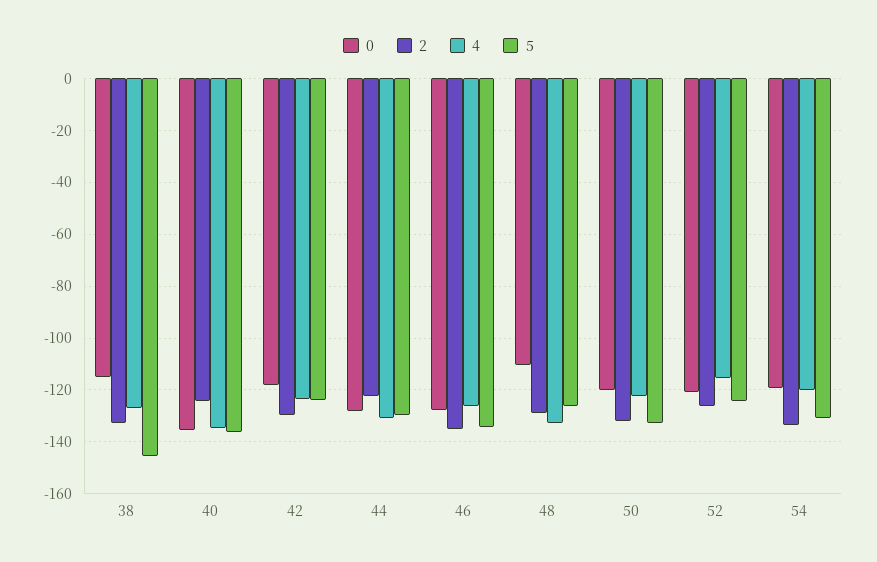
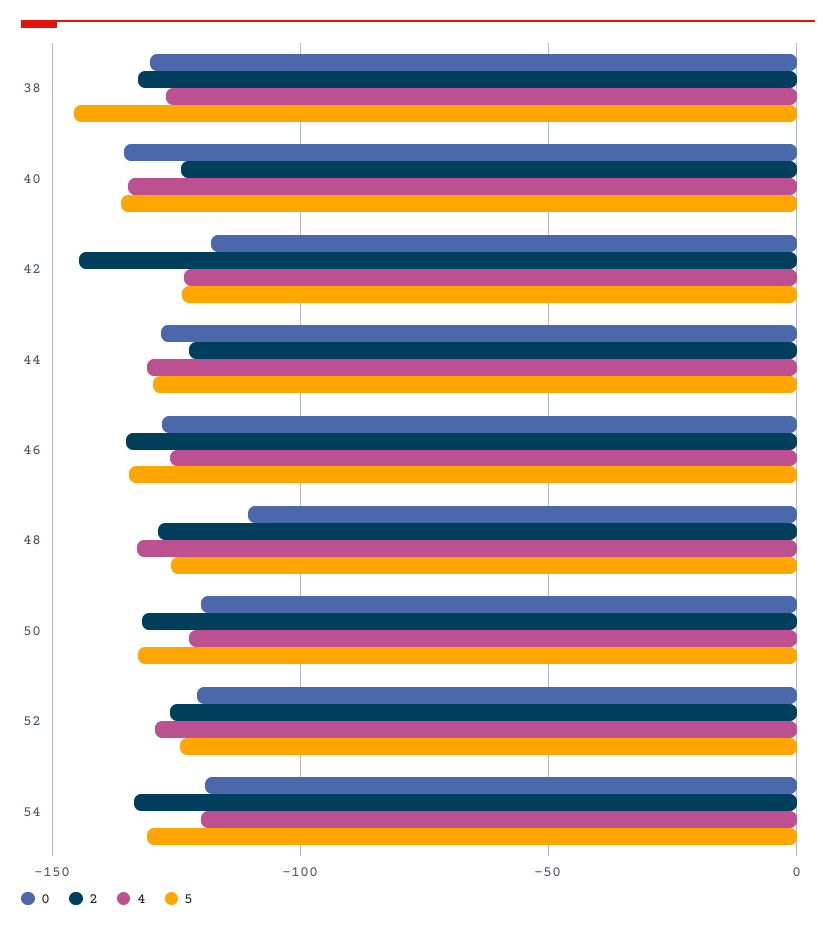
  {
    "0": {
-     "38": -115,
+     "38": -130,
      "40": -135,
      "42": -117.5,
      "44": -127.5,
      "46": -127.5,
      "48": -110,
      "50": -120,
      "52": -120,
      "54": -120
    },
    "2": {
      "38": -132.5,
      "40": -125,
-     "42": -130,
+     "42": -145,
      "44": -122.5,
      "46": -135,
      "48": -127.5,
      "50": -132.5,
      "52": -127.5,
      "54": -132.5
    },
    "4": {
      "38": -127.5,
      "40": -135,
      "42": -122.5,
      "44": -130,
      "46": -125,
      "48": -132.5,
      "50": -122.5,
-     "52": -115,
+     "52": -130,
      "54": -120
    },
    "5": {
      "38": -145,
      "40": -135,
      "42": -125,
      "44": -130,
      "46": -135,
      "48": -125,
      "50": -132.5,
      "52": -125,
      "54": -130
    }
  }

